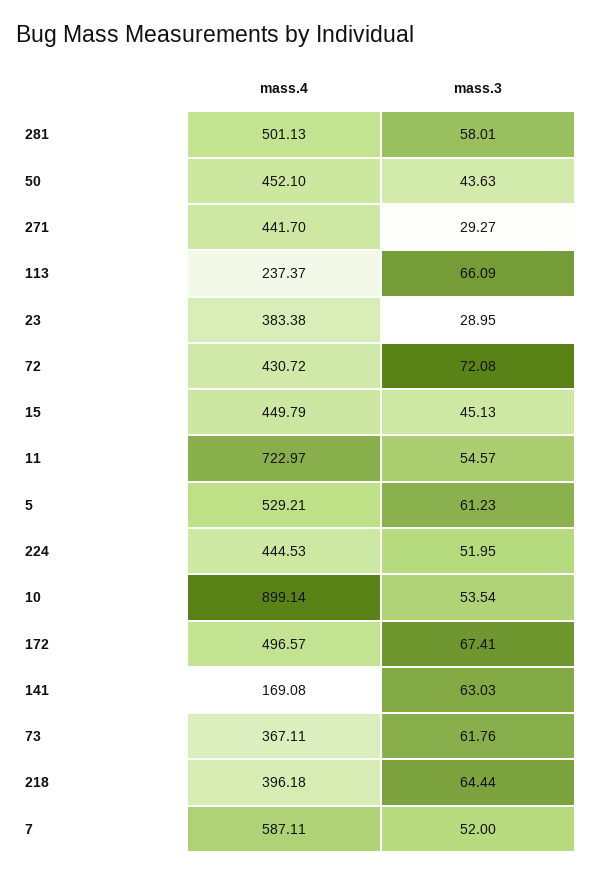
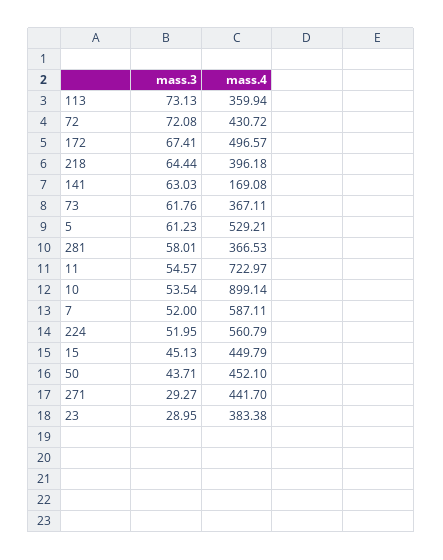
  {
    "mass.4": {
-     "281": 501.13,
+     "281": 366.53,
      "50": 452.1,
      "271": 441.7,
-     "113": 237.37,
+     "113": 359.94,
      "23": 383.38,
      "72": 430.72,
      "15": 449.79,
      "11": 722.97,
      "5": 529.21,
-     "224": 444.53,
+     "224": 560.79,
      "10": 899.14,
      "172": 496.57,
      "141": 169.08,
      "73": 367.11,
      "218": 396.18,
      "7": 587.11
    },
    "mass.3": {
      "281": 58.01,
-     "50": 43.63,
+     "50": 43.71,
      "271": 29.27,
-     "113": 66.09,
+     "113": 73.13,
      "23": 28.95,
      "72": 72.08,
      "15": 45.13,
      "11": 54.57,
      "5": 61.23,
      "224": 51.95,
      "10": 53.54,
      "172": 67.41,
      "141": 63.03,
      "73": 61.76,
      "218": 64.44,
      "7": 52
    }
  }

